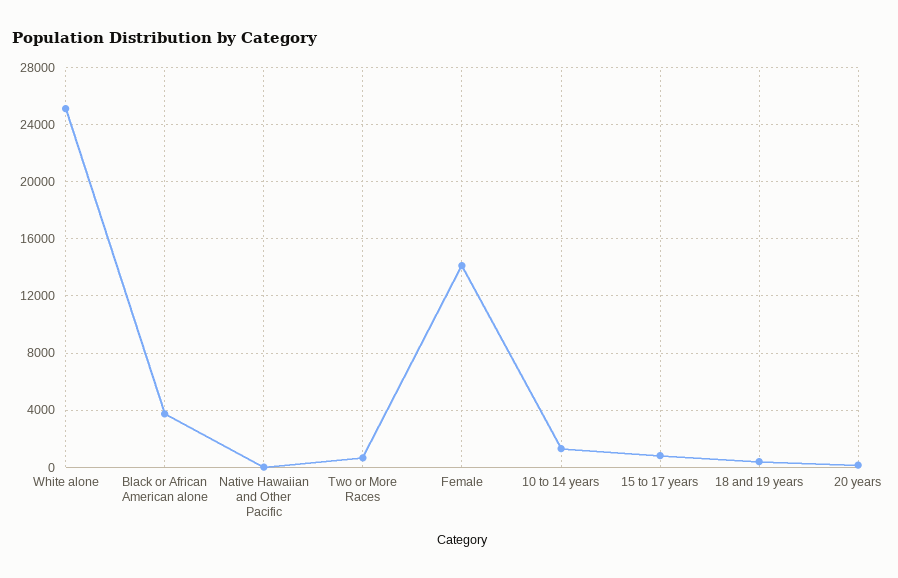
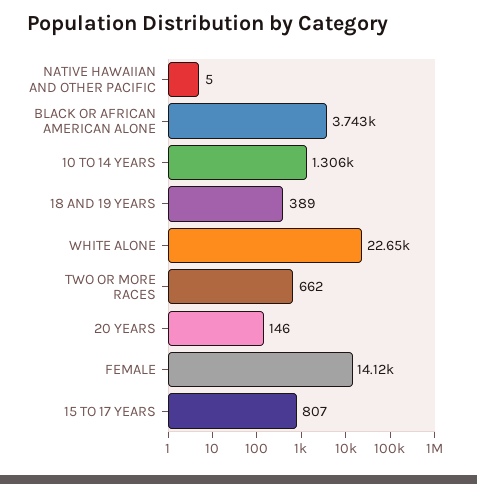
  {
-   "White alone": 25000,
+   "White alone": 22650,
    "Black or African American alone": 3743,
    "Native Hawaiian and Other Pacific": 5,
    "Two or More Races": 662,
    "Female": 14120,
    "10 to 14 years": 1306,
    "15 to 17 years": 807,
    "18 and 19 years": 389,
    "20 years": 146
  }

